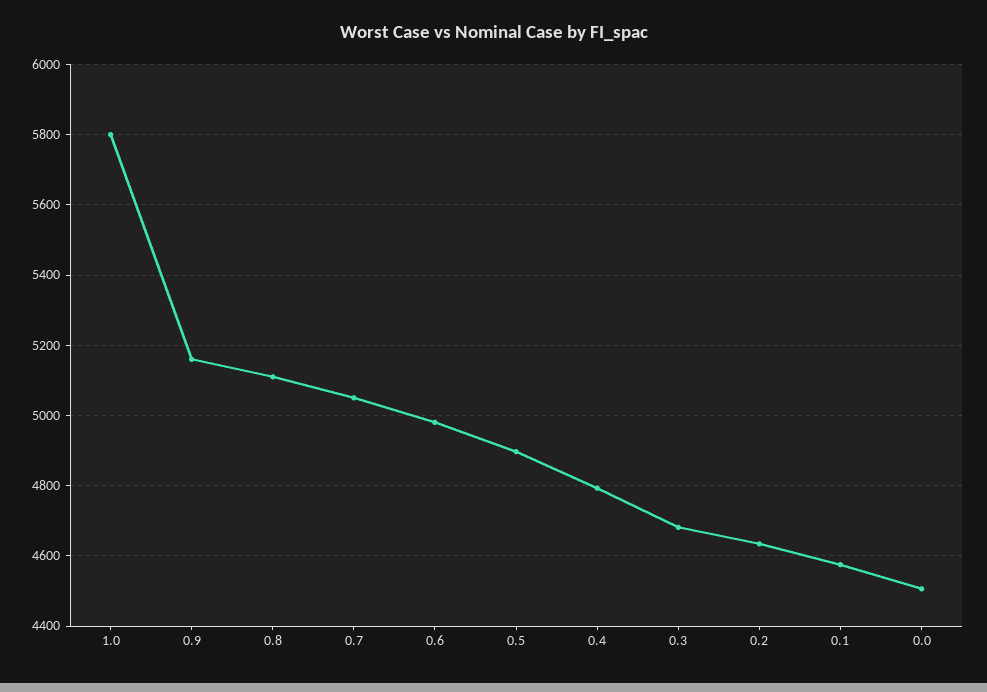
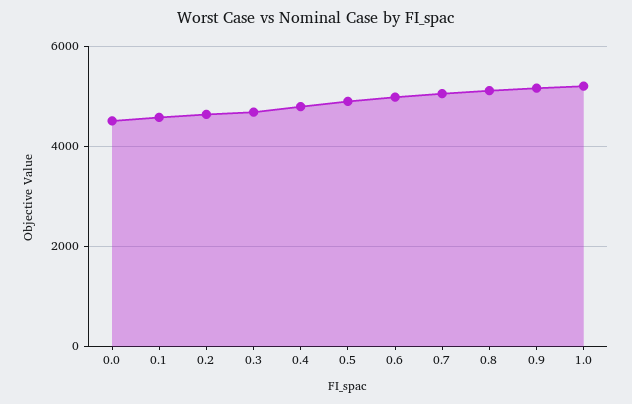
  {
-   "1.0": 5800,
+   "1.0": 5200,
    "0.9": 5160,
    "0.8": 5120,
    "0.7": 5060,
    "0.6": 4980,
    "0.5": 4900,
    "0.4": 4800,
    "0.3": 4680,
    "0.2": 4640,
    "0.1": 4580,
    "0.0": 4500
  }

